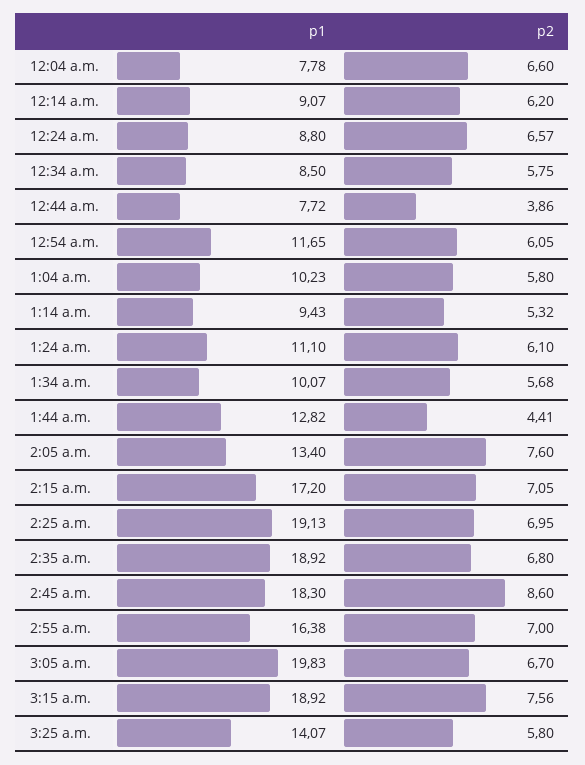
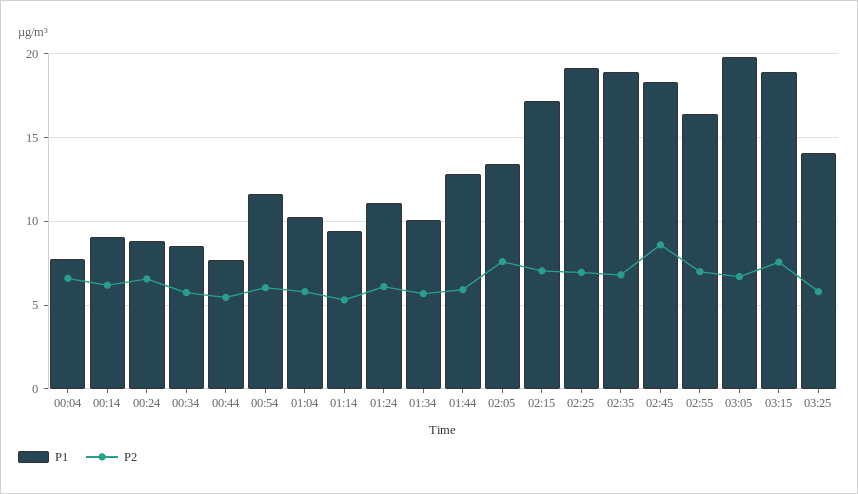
  {
    "p1": {
      "12:04 a.m.": 7.78,
      "12:14 a.m.": 9.07,
      "12:24 a.m.": 8.8,
      "12:34 a.m.": 8.5,
      "12:44 a.m.": 7.72,
      "12:54 a.m.": 11.65,
      "1:04 a.m.": 10.23,
      "1:14 a.m.": 9.43,
      "1:24 a.m.": 11.1,
      "1:34 a.m.": 10.07,
      "1:44 a.m.": 12.82,
      "2:05 a.m.": 13.4,
      "2:15 a.m.": 17.2,
      "2:25 a.m.": 19.13,
      "2:35 a.m.": 18.92,
      "2:45 a.m.": 18.3,
      "2:55 a.m.": 16.38,
      "3:05 a.m.": 19.83,
      "3:15 a.m.": 18.92,
      "3:25 a.m.": 14.07
    },
    "p2": {
      "12:04 a.m.": 6.6,
      "12:14 a.m.": 6.2,
      "12:24 a.m.": 6.57,
      "12:34 a.m.": 5.75,
-     "12:44 a.m.": 3.86,
+     "12:44 a.m.": 5.5,
      "12:54 a.m.": 6.05,
      "1:04 a.m.": 5.8,
      "1:14 a.m.": 5.32,
      "1:24 a.m.": 6.1,
      "1:34 a.m.": 5.68,
-     "1:44 a.m.": 4.41,
+     "1:44 a.m.": 6,
      "2:05 a.m.": 7.6,
      "2:15 a.m.": 7.05,
      "2:25 a.m.": 6.95,
      "2:35 a.m.": 6.8,
      "2:45 a.m.": 8.6,
      "2:55 a.m.": 7,
      "3:05 a.m.": 6.7,
      "3:15 a.m.": 7.56,
      "3:25 a.m.": 5.8
    }
  }

